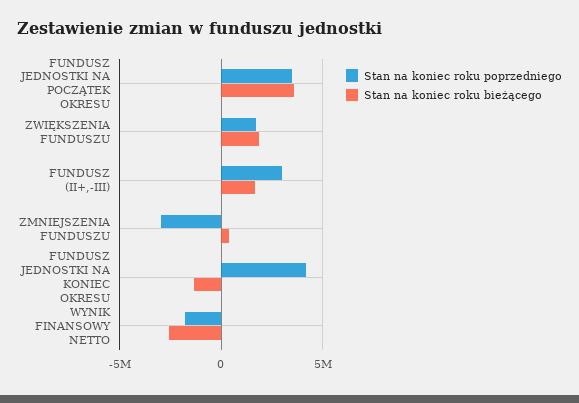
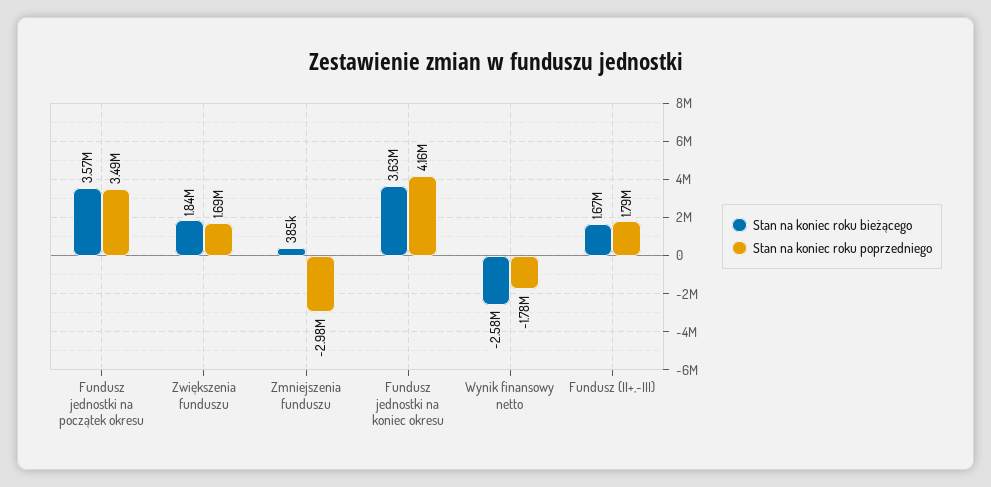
  {
    "Stan na koniec roku poprzedniego": {
      "FUNDUSZ JEDNOSTKI NA POCZĄTEK OKRESU": 3490000,
      "ZWIĘKSZENIA FUNDUSZU": 1690000,
-     "FUNDUSZ (II+,-III)": 3000000,
+     "FUNDUSZ (II+,-III)": 1790000,
      "ZMNIEJSZENIA FUNDUSZU": -2980000,
      "FUNDUSZ JEDNOSTKI NA KONIEC OKRESU": 4160000,
      "WYNIK FINANSOWY NETTO": -1780000
    },
    "Stan na koniec roku bieżącego": {
      "FUNDUSZ JEDNOSTKI NA POCZĄTEK OKRESU": 3570000,
      "ZWIĘKSZENIA FUNDUSZU": 1840000,
      "FUNDUSZ (II+,-III)": 1670000,
      "ZMNIEJSZENIA FUNDUSZU": 385000,
-     "FUNDUSZ JEDNOSTKI NA KONIEC OKRESU": -1500000,
+     "FUNDUSZ JEDNOSTKI NA KONIEC OKRESU": 3630000,
      "WYNIK FINANSOWY NETTO": -2580000
    }
  }

